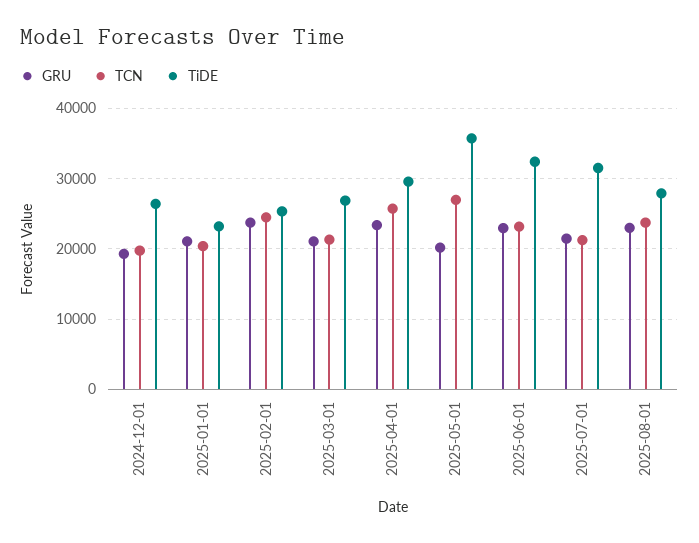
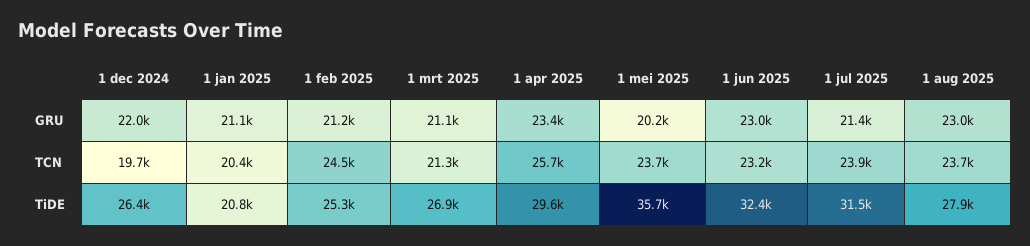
  {
    "GRU": {
-     "2024-12-01": 19000,
+     "2024-12-01": 22000,
      "2025-01-01": 21100,
-     "2025-02-01": 24000,
+     "2025-02-01": 21200,
      "2025-03-01": 21100,
      "2025-04-01": 23400,
      "2025-05-01": 20200,
      "2025-06-01": 23000,
      "2025-07-01": 21400,
      "2025-08-01": 23000
    },
    "TCN": {
      "2024-12-01": 19700,
      "2025-01-01": 20400,
      "2025-02-01": 24500,
      "2025-03-01": 21300,
      "2025-04-01": 25700,
-     "2025-05-01": 27000,
+     "2025-05-01": 23700,
      "2025-06-01": 23200,
-     "2025-07-01": 21000,
+     "2025-07-01": 23900,
      "2025-08-01": 23700
    },
    "TiDE": {
      "2024-12-01": 26400,
-     "2025-01-01": 23000,
+     "2025-01-01": 20800,
      "2025-02-01": 25300,
      "2025-03-01": 26900,
      "2025-04-01": 29600,
      "2025-05-01": 35700,
      "2025-06-01": 32400,
      "2025-07-01": 31500,
      "2025-08-01": 27900
    }
  }

